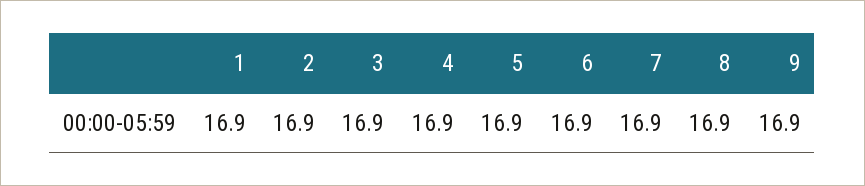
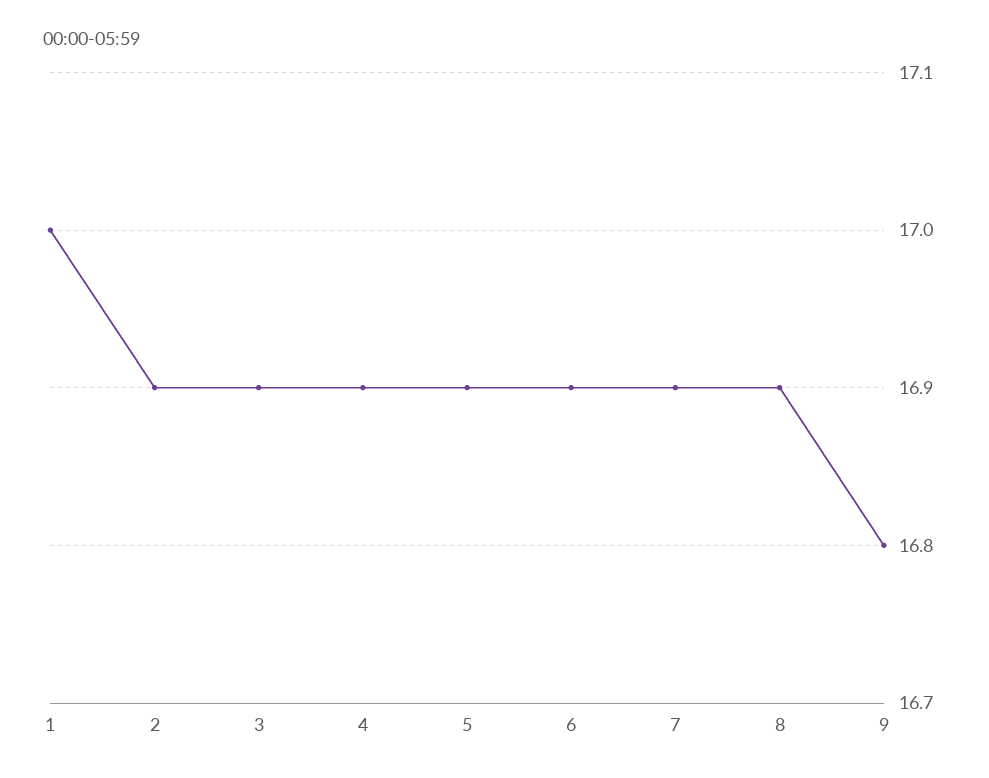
  {
-   "1": 16.9,
+   "1": 17,
    "2": 16.9,
    "3": 16.9,
    "4": 16.9,
    "5": 16.9,
    "6": 16.9,
    "7": 16.9,
    "8": 16.9,
-   "9": 16.9
+   "9": 16.8
  }

